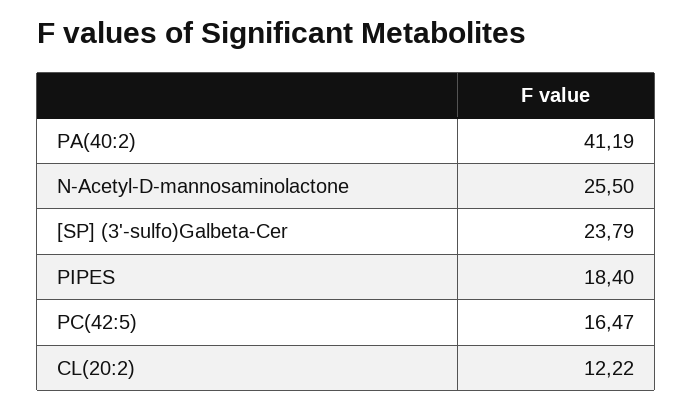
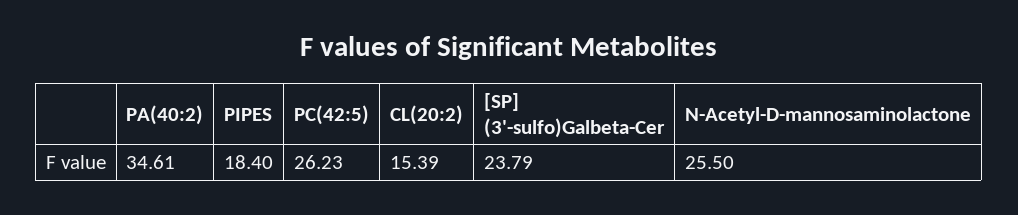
  {
-   "PA(40:2)": 41.19,
+   "PA(40:2)": 34.61,
    "N-Acetyl-D-mannosaminolactone": 25.5,
    "[SP] (3'-sulfo)Galbeta-Cer": 23.79,
    "PIPES": 18.4,
-   "PC(42:5)": 16.47,
+   "PC(42:5)": 26.23,
-   "CL(20:2)": 12.22
+   "CL(20:2)": 15.39
  }

